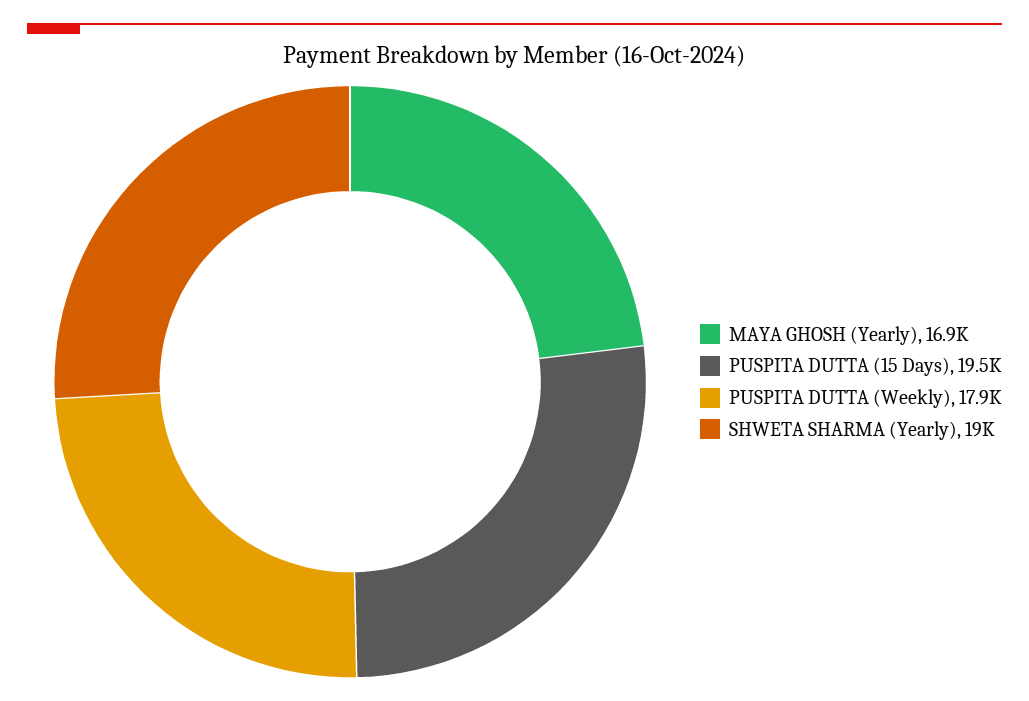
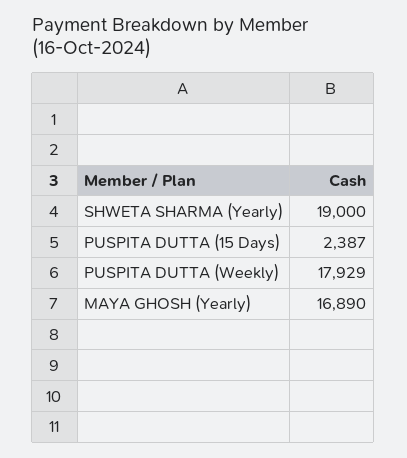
  {
    "MAYA GHOSH (Yearly)": 16890,
-   "PUSPITA DUTTA (15 Days)": 19500,
+   "PUSPITA DUTTA (15 Days)": 2387,
    "PUSPITA DUTTA (Weekly)": 17929,
    "SHWETA SHARMA (Yearly)": 19000
  }

